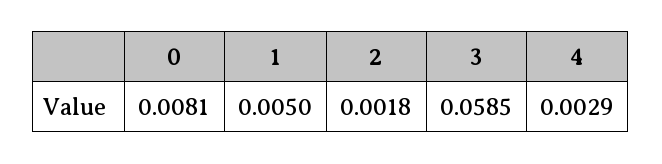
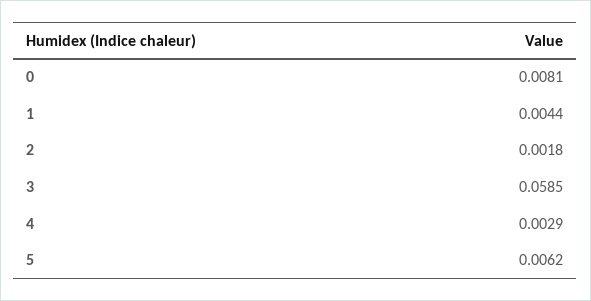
  {
    "0": 0.0081,
-   "1": 0.005,
+   "1": 0.0044,
    "2": 0.0018,
    "3": 0.0585,
-   "4": 0.0029
+   "4": 0.0029,
+   "5": 0.0062
  }

